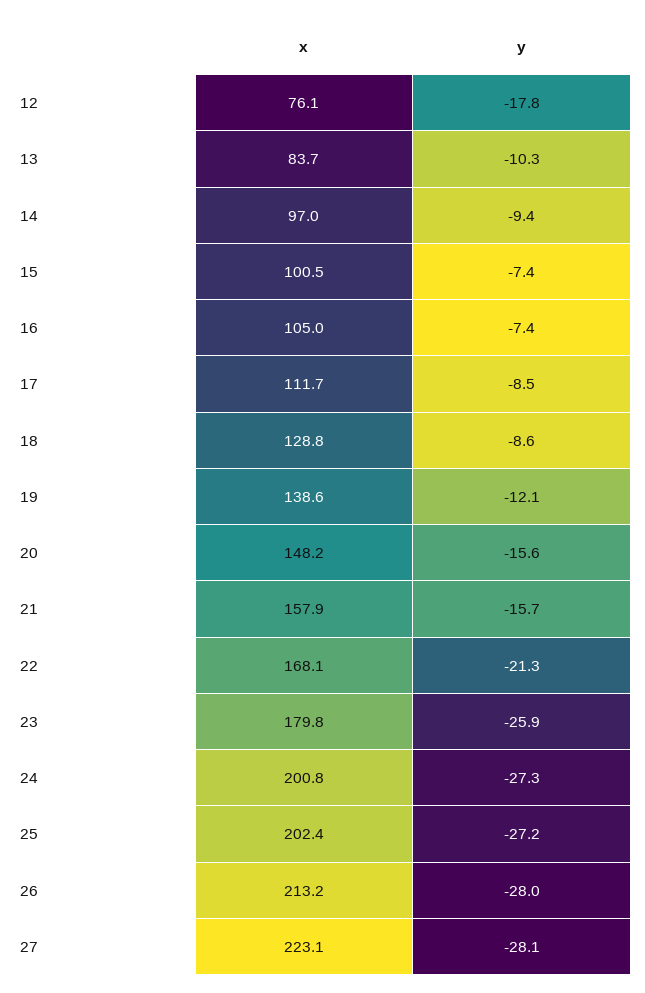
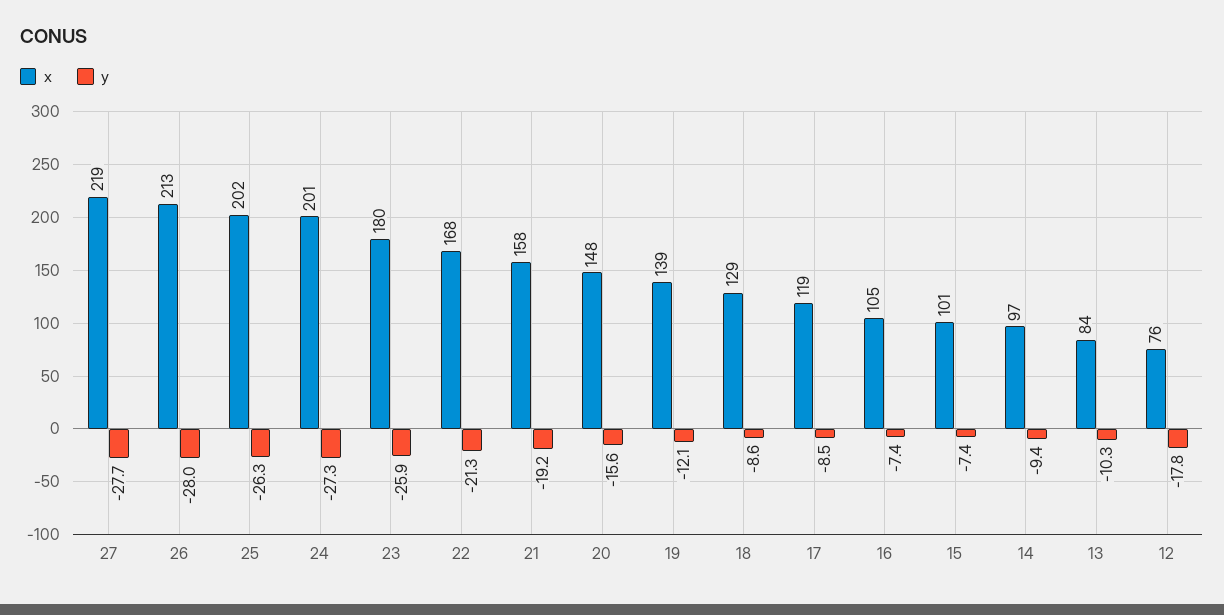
  {
    "x": {
      "12": 76.1,
      "13": 83.7,
      "14": 97,
      "15": 100.5,
      "16": 105,
-     "17": 111.7,
+     "17": 119,
      "18": 128.8,
      "19": 138.6,
      "20": 148.2,
      "21": 157.9,
      "22": 168.1,
      "23": 179.8,
      "24": 200.8,
      "25": 202.4,
      "26": 213.2,
-     "27": 223.1
+     "27": 219
    },
    "y": {
      "12": -17.8,
      "13": -10.3,
      "14": -9.4,
      "15": -7.4,
      "16": -7.4,
      "17": -8.5,
      "18": -8.6,
      "19": -12.1,
      "20": -15.6,
-     "21": -15.7,
+     "21": -19.2,
      "22": -21.3,
      "23": -25.9,
      "24": -27.3,
-     "25": -27.2,
+     "25": -26.3,
      "26": -28,
-     "27": -28.1
+     "27": -27.7
    }
  }

